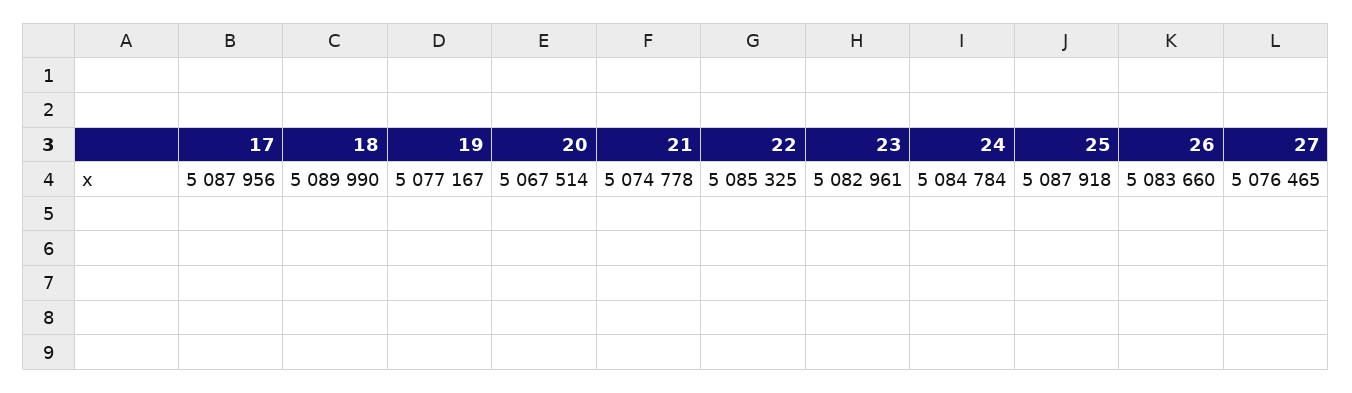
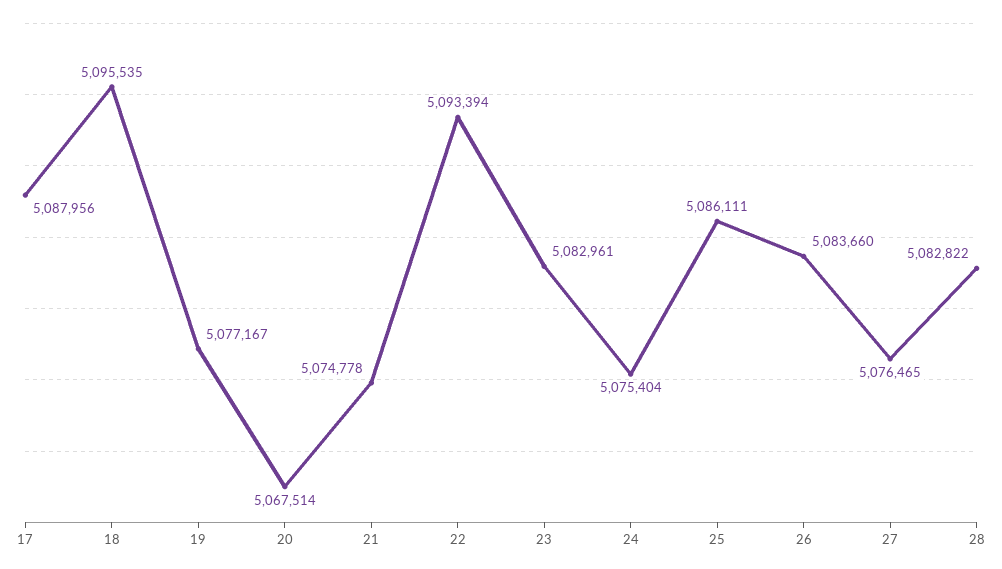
  {
    "17": 5087956,
-   "18": 5089990,
+   "18": 5095535,
    "19": 5077167,
    "20": 5067514,
    "21": 5074778,
-   "22": 5085325,
+   "22": 5093394,
    "23": 5082961,
-   "24": 5084784,
+   "24": 5075404,
-   "25": 5087918,
+   "25": 5086111,
    "26": 5083660,
-   "27": 5076465
+   "27": 5076465,
+   "28": 5082822
  }

